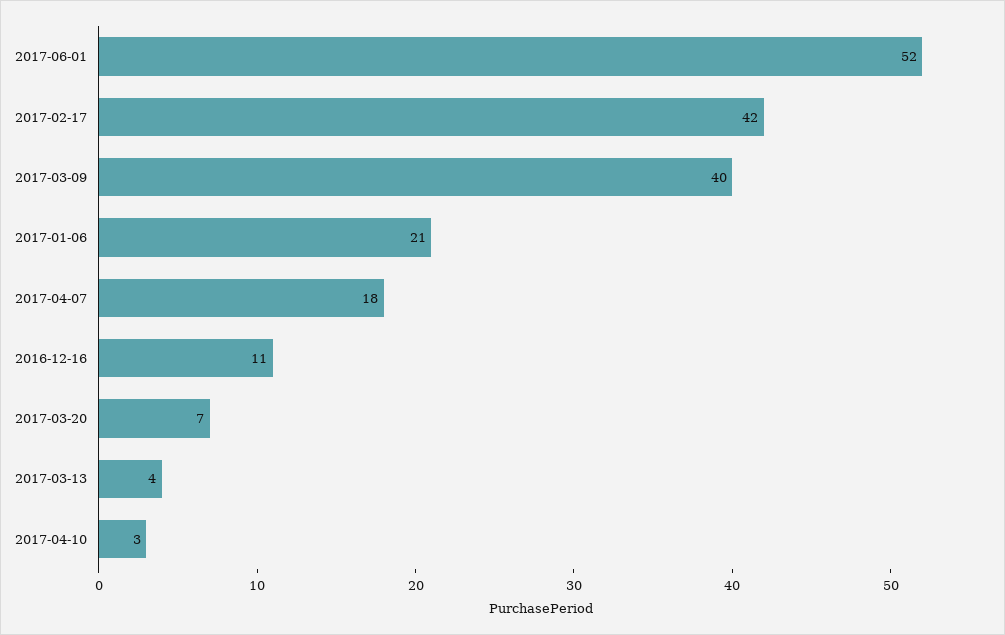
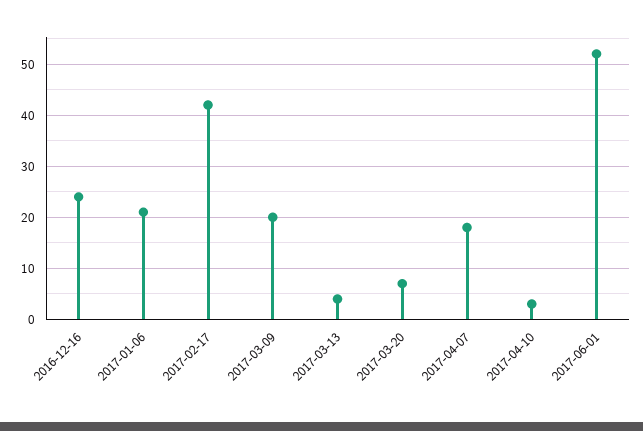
  {
    "2017-06-01": 52,
    "2017-02-17": 42,
-   "2017-03-09": 40,
+   "2017-03-09": 20,
    "2017-01-06": 21,
    "2017-04-07": 18,
-   "2016-12-16": 11,
+   "2016-12-16": 25,
    "2017-03-20": 7,
    "2017-03-13": 4,
    "2017-04-10": 3
  }

